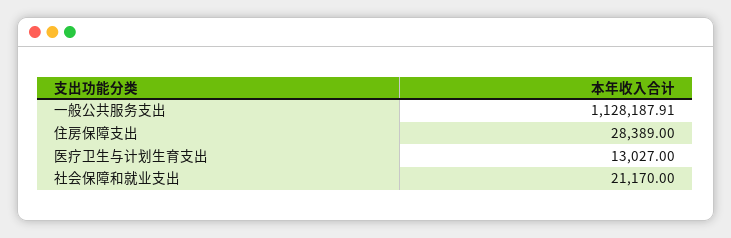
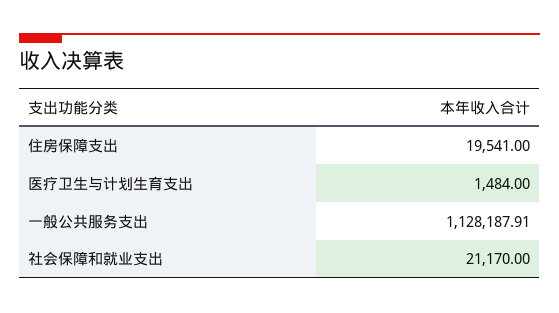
  {
    "一般公共服务支出": 1128187.91,
-   "住房保障支出": 28389,
+   "住房保障支出": 19541,
-   "医疗卫生与计划生育支出": 13027,
+   "医疗卫生与计划生育支出": 1484,
    "社会保障和就业支出": 21170
  }

